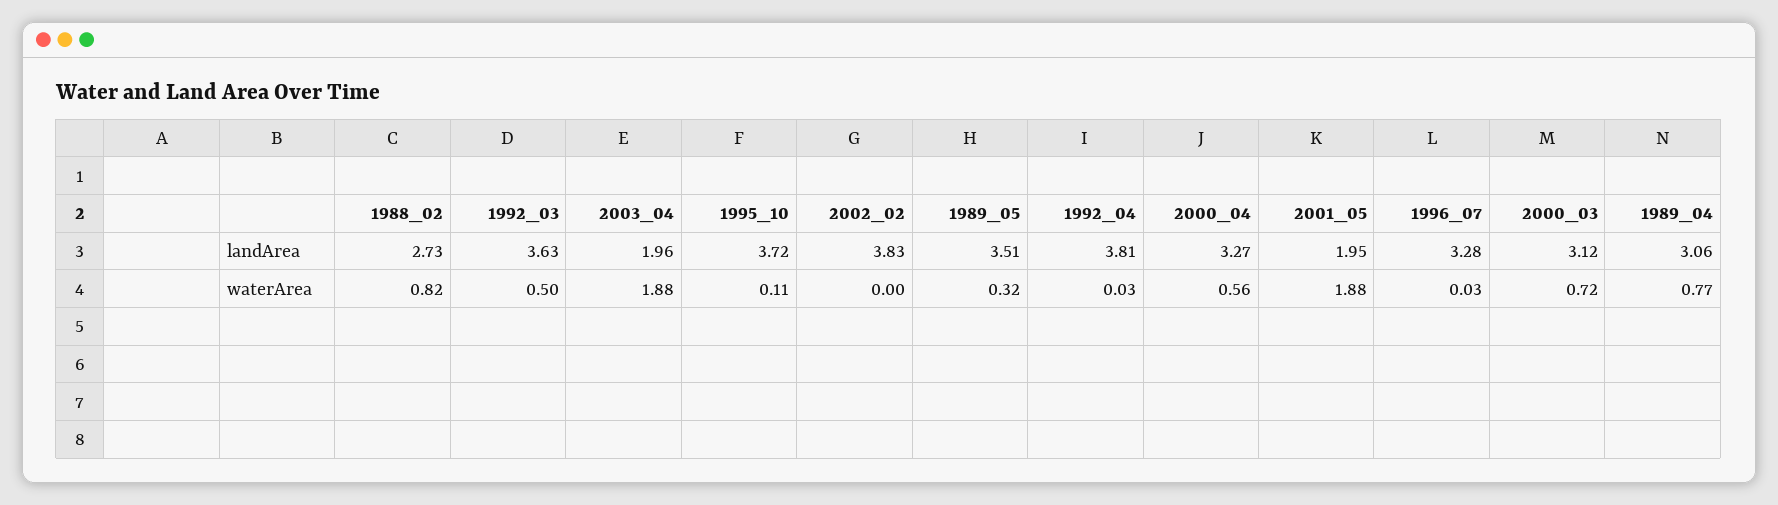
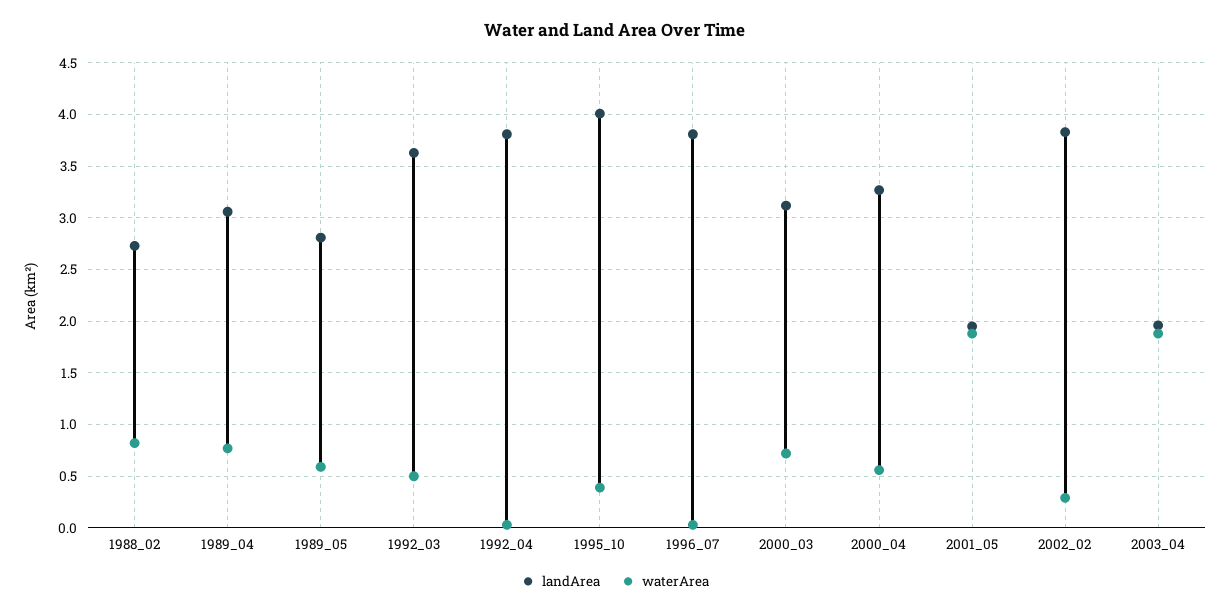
  {
    "landArea": {
      "1988_02": 2.73,
      "1992_03": 3.63,
      "2003_04": 1.96,
-     "1995_10": 3.72,
+     "1995_10": 4,
      "2002_02": 3.83,
-     "1989_05": 3.51,
+     "1989_05": 2.8,
      "1992_04": 3.81,
      "2000_04": 3.27,
      "2001_05": 1.95,
-     "1996_07": 3.28,
+     "1996_07": 3.8,
      "2000_03": 3.12,
      "1989_04": 3.06
    },
    "waterArea": {
      "1988_02": 0.82,
      "1992_03": 0.5,
      "2003_04": 1.88,
-     "1995_10": 0.11,
+     "1995_10": 0.4,
-     "2002_02": 0,
+     "2002_02": 0.3,
-     "1989_05": 0.32,
+     "1989_05": 0.6,
      "1992_04": 0.03,
      "2000_04": 0.56,
      "2001_05": 1.88,
      "1996_07": 0.03,
      "2000_03": 0.72,
      "1989_04": 0.77
    }
  }

